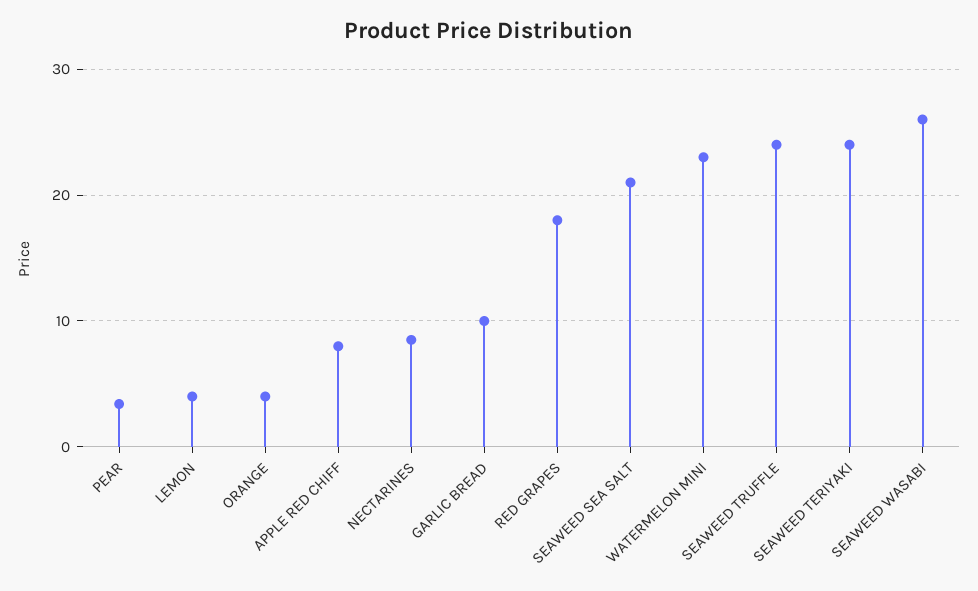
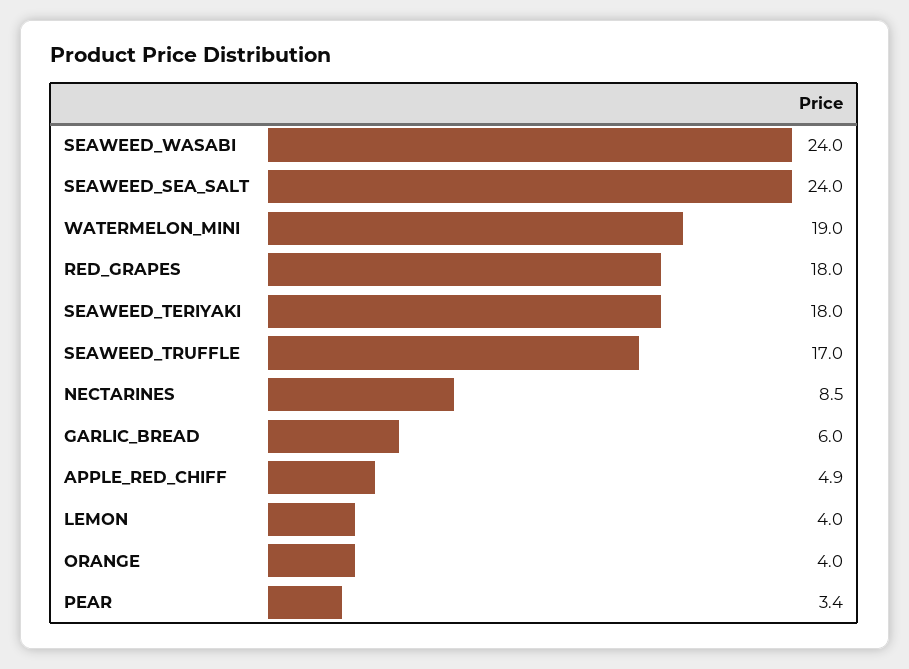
  {
    "PEAR": 3.4,
    "LEMON": 4,
    "ORANGE": 4,
-   "APPLE RED CHIFF": 8,
+   "APPLE RED CHIFF": 4.9,
    "NECTARINES": 8.5,
-   "GARLIC BREAD": 10,
+   "GARLIC BREAD": 6,
    "RED GRAPES": 18,
-   "SEAWEED SEA SALT": 21,
+   "SEAWEED SEA SALT": 24,
-   "WATERMELON MINI": 23,
+   "WATERMELON MINI": 19,
-   "SEAWEED TRUFFLE": 24,
+   "SEAWEED TRUFFLE": 17,
-   "SEAWEED TERIYAKI": 24,
+   "SEAWEED TERIYAKI": 18,
-   "SEAWEED WASABI": 26
+   "SEAWEED WASABI": 24
  }

